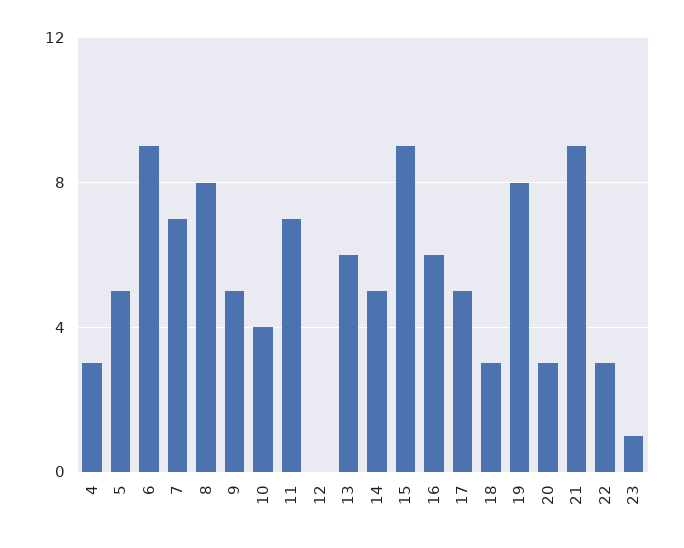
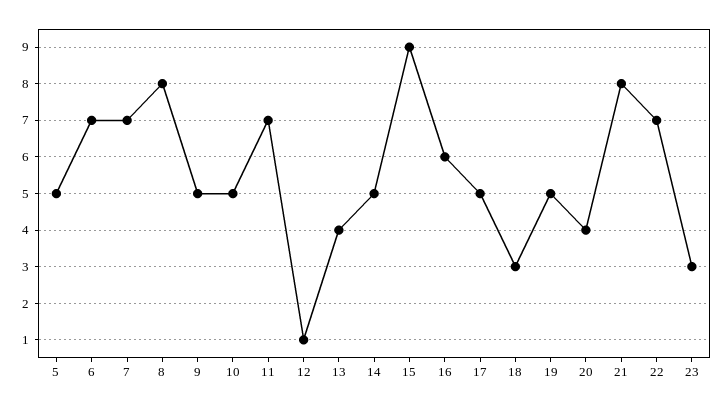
  {
-   "4": 3,
    "5": 5,
-   "6": 9,
+   "6": 7,
    "7": 7,
    "8": 8,
    "9": 5,
-   "10": 4,
+   "10": 5,
    "11": 7,
-   "12": 0,
+   "12": 1,
-   "13": 6,
+   "13": 4,
    "14": 5,
    "15": 9,
    "16": 6,
    "17": 5,
    "18": 3,
-   "19": 8,
+   "19": 5,
-   "20": 3,
+   "20": 4,
-   "21": 9,
+   "21": 8,
-   "22": 3,
+   "22": 7,
-   "23": 1
+   "23": 3
  }

